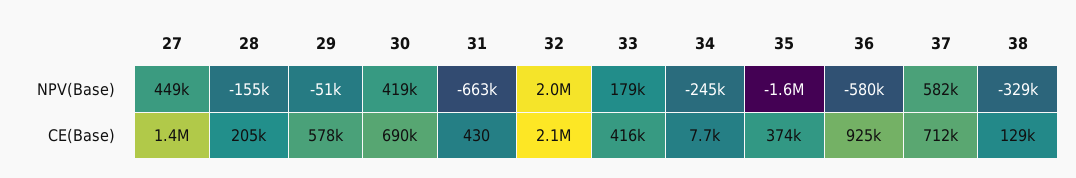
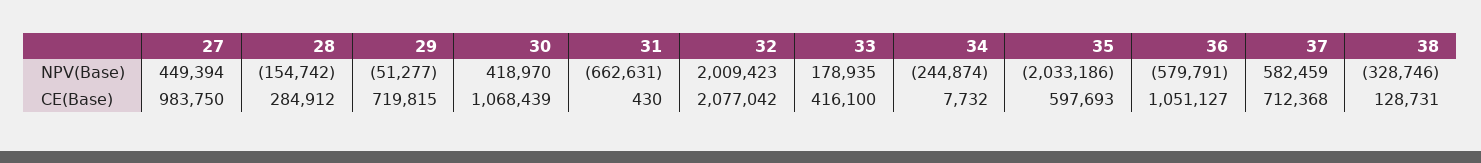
  {
    "27": {
      "NPV(Base)": 449394,
-     "CE(Base)": 1400000
+     "CE(Base)": 983750
    },
    "28": {
      "NPV(Base)": -154742,
-     "CE(Base)": 205000
+     "CE(Base)": 284912
    },
    "29": {
      "NPV(Base)": -51277,
-     "CE(Base)": 578000
+     "CE(Base)": 719815
    },
    "30": {
      "NPV(Base)": 418970,
-     "CE(Base)": 690000
+     "CE(Base)": 1068439
    },
    "31": {
      "NPV(Base)": -662631,
      "CE(Base)": 430
    },
    "32": {
      "NPV(Base)": 2009423,
      "CE(Base)": 2077042
    },
    "33": {
      "NPV(Base)": 178935,
      "CE(Base)": 416100
    },
    "34": {
      "NPV(Base)": -244874,
      "CE(Base)": 7732
    },
    "35": {
-     "NPV(Base)": -1600000,
+     "NPV(Base)": -2033186,
-     "CE(Base)": 374000
+     "CE(Base)": 597693
    },
    "36": {
      "NPV(Base)": -579791,
-     "CE(Base)": 925000
+     "CE(Base)": 1051127
    },
    "37": {
      "NPV(Base)": 582459,
      "CE(Base)": 712368
    },
    "38": {
      "NPV(Base)": -328746,
      "CE(Base)": 128731
    }
  }

